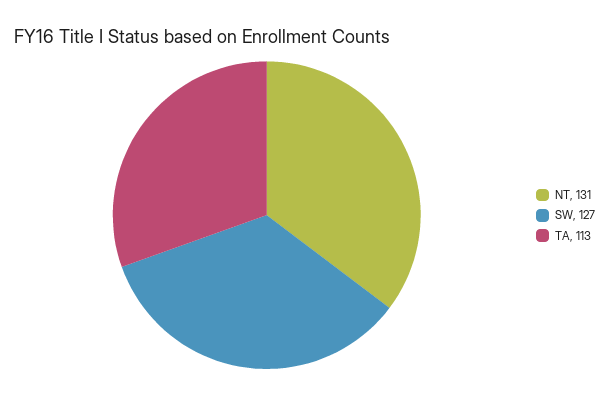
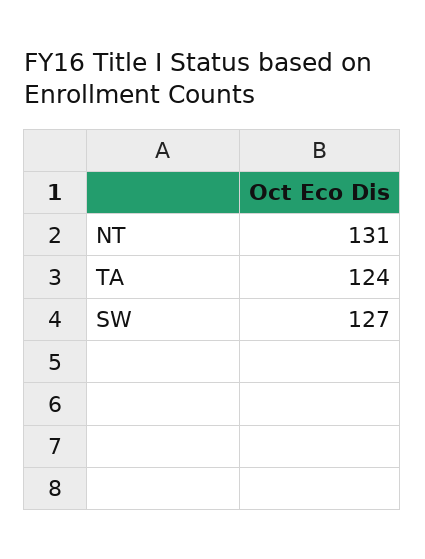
  {
    "NT": 131,
    "SW": 127,
-   "TA": 113
+   "TA": 124
  }

